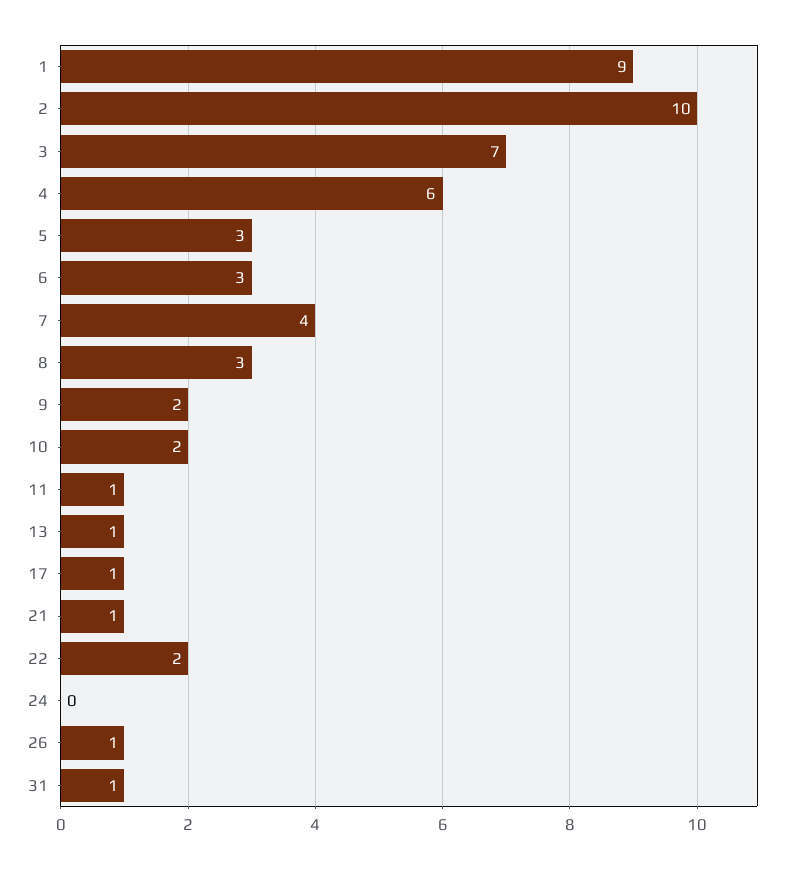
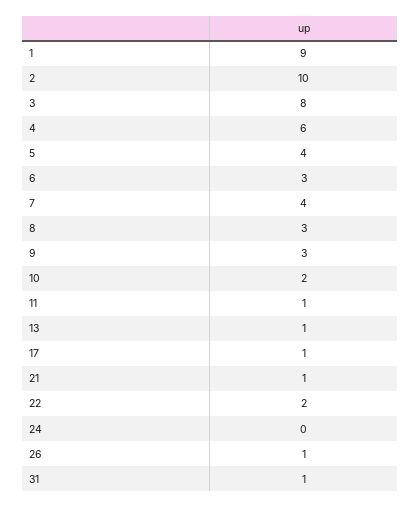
  {
    "1": 9,
    "2": 10,
-   "3": 7,
+   "3": 8,
    "4": 6,
-   "5": 3,
+   "5": 4,
    "6": 3,
    "7": 4,
    "8": 3,
-   "9": 2,
+   "9": 3,
    "10": 2,
    "11": 1,
    "13": 1,
    "17": 1,
    "21": 1,
    "22": 2,
    "24": 0,
    "26": 1,
    "31": 1
  }

